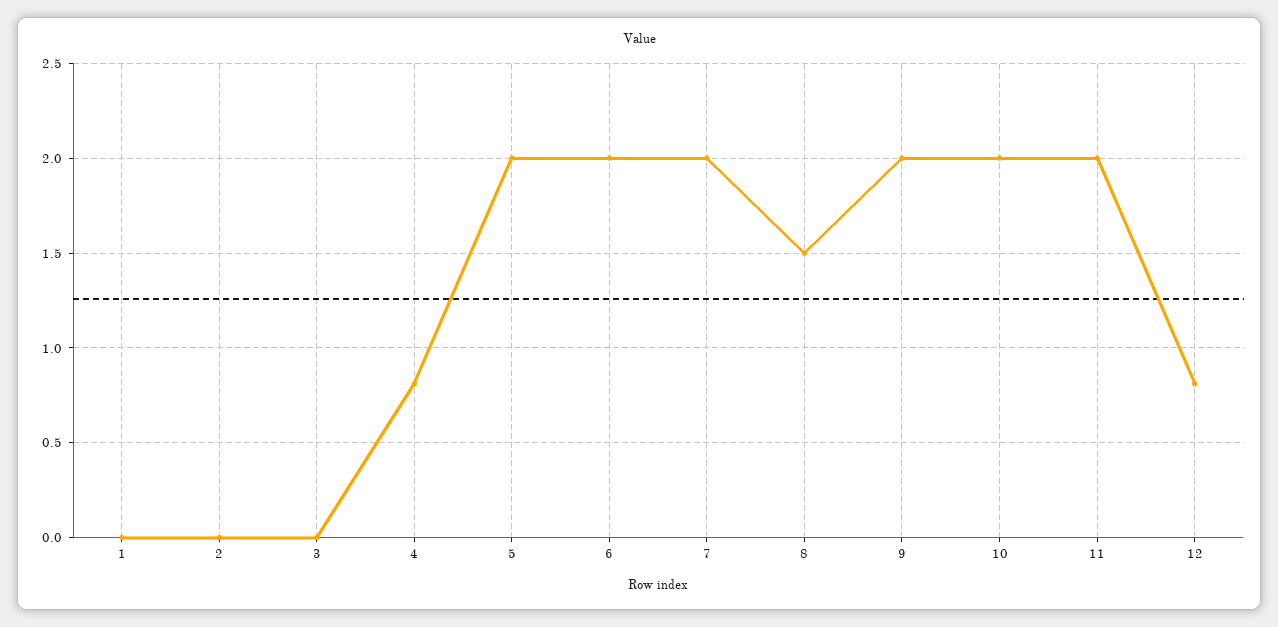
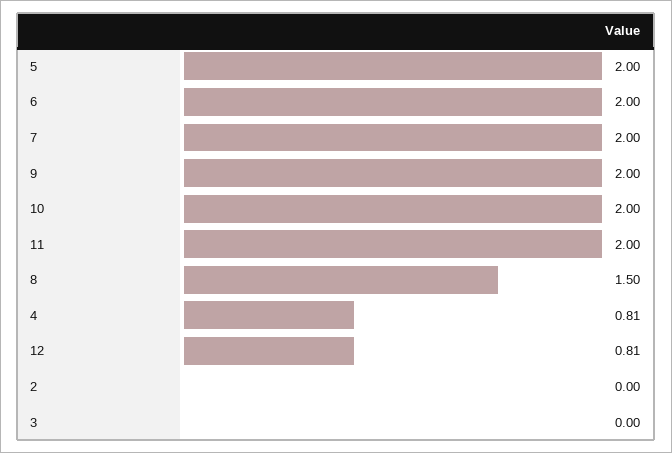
  {
-   "1": 0,
    "2": 0,
    "3": 0,
    "4": 0.81,
    "5": 2,
    "6": 2,
    "7": 2,
    "8": 1.5,
    "9": 2,
    "10": 2,
    "11": 2,
    "12": 0.81
  }

